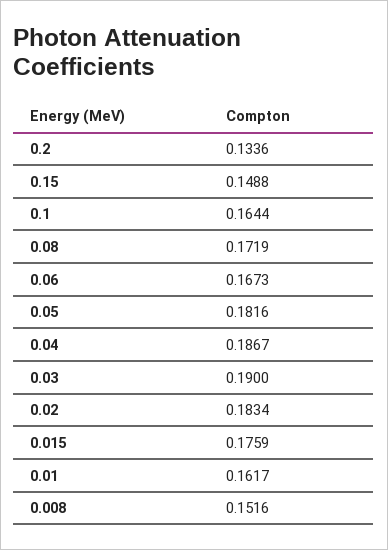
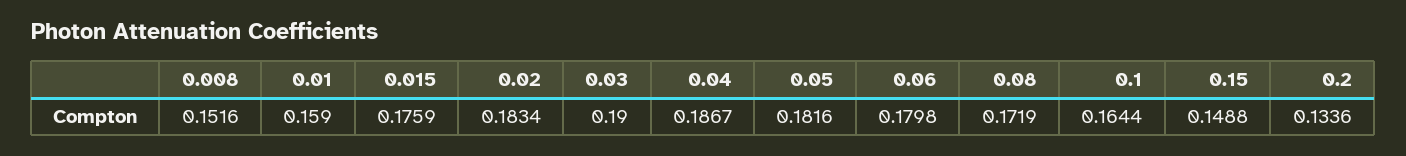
  {
    "0.2": 0.1336,
    "0.15": 0.1488,
    "0.1": 0.1644,
    "0.08": 0.1719,
-   "0.06": 0.1673,
+   "0.06": 0.1798,
    "0.05": 0.1816,
    "0.04": 0.1867,
    "0.03": 0.19,
    "0.02": 0.1834,
    "0.015": 0.1759,
-   "0.01": 0.1617,
+   "0.01": 0.159,
    "0.008": 0.1516
  }

